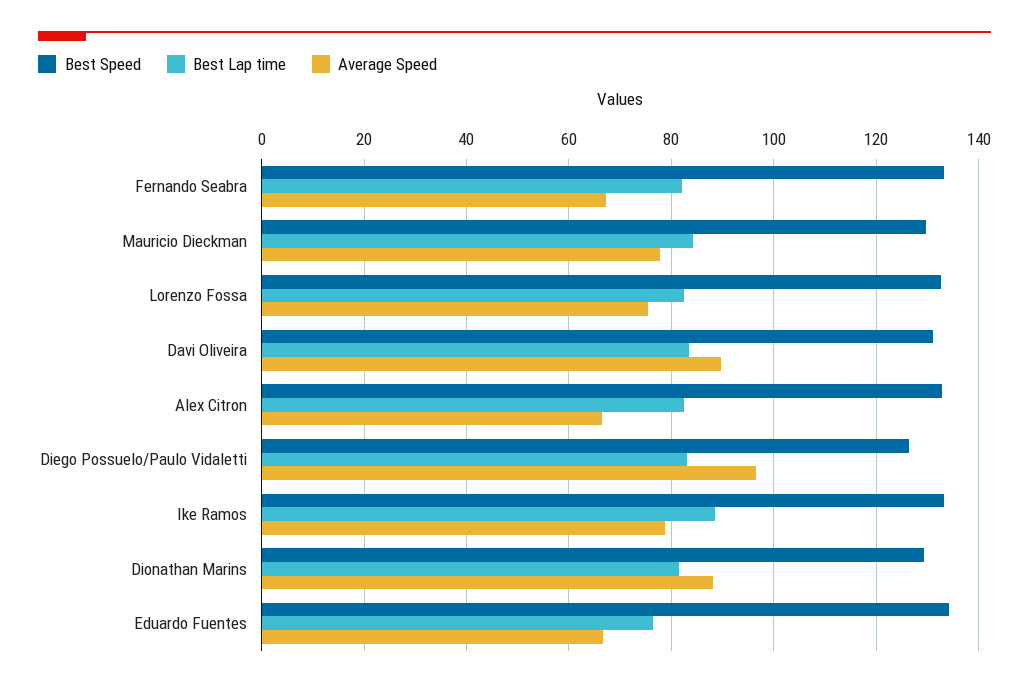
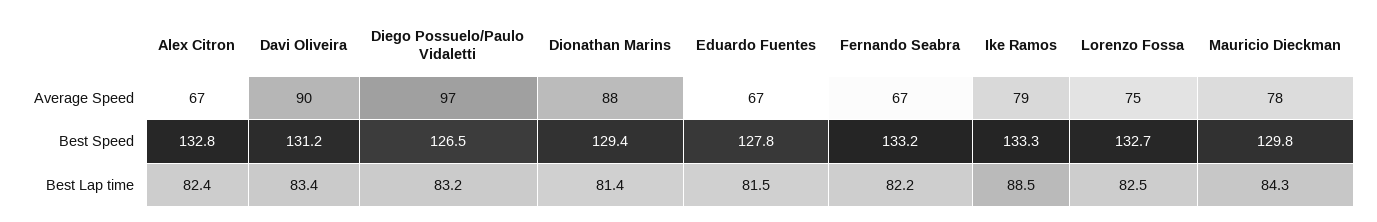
  {
    "Best Speed": {
      "Fernando Seabra": 133.2,
      "Mauricio Dieckman": 129.8,
      "Lorenzo Fossa": 132.7,
      "Davi Oliveira": 131.2,
      "Alex Citron": 132.8,
      "Diego Possuelo/Paulo Vidaletti": 126.5,
      "Ike Ramos": 133.3,
      "Dionathan Marins": 129.4,
-     "Eduardo Fuentes": 134
+     "Eduardo Fuentes": 127.8
    },
    "Best Lap time": {
      "Fernando Seabra": 82.2,
      "Mauricio Dieckman": 84.3,
      "Lorenzo Fossa": 82.5,
      "Davi Oliveira": 83.4,
      "Alex Citron": 82.4,
      "Diego Possuelo/Paulo Vidaletti": 83.2,
      "Ike Ramos": 88.5,
      "Dionathan Marins": 81.4,
-     "Eduardo Fuentes": 76
+     "Eduardo Fuentes": 81.5
    },
    "Average Speed": {
      "Fernando Seabra": 67,
      "Mauricio Dieckman": 78,
      "Lorenzo Fossa": 75,
      "Davi Oliveira": 90,
      "Alex Citron": 67,
      "Diego Possuelo/Paulo Vidaletti": 97,
      "Ike Ramos": 79,
      "Dionathan Marins": 88,
      "Eduardo Fuentes": 67
    }
  }

